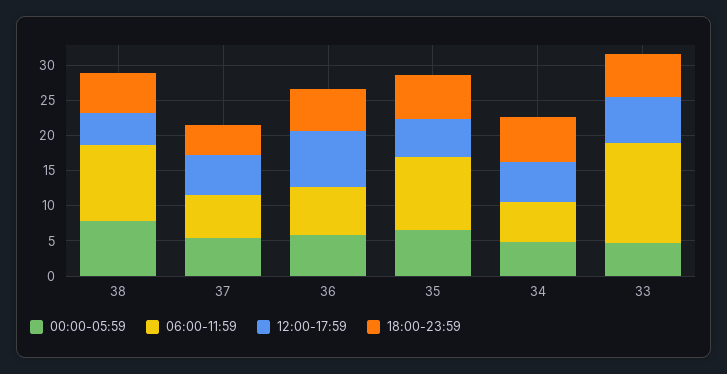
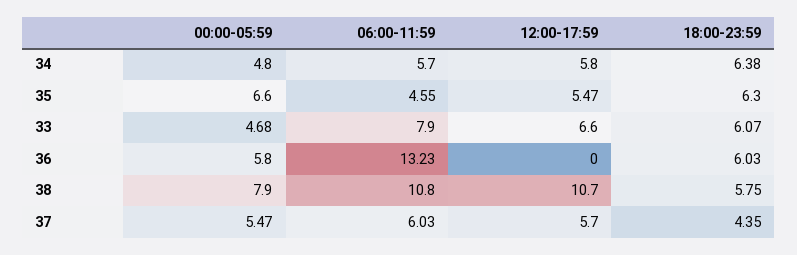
  {
    "00:00-05:59": {
      "38": 7.9,
      "37": 5.47,
      "36": 5.8,
      "35": 6.6,
      "34": 4.8,
      "33": 4.68
    },
    "06:00-11:59": {
      "38": 10.8,
      "37": 6.03,
-     "36": 7.5,
+     "36": 13.23,
-     "35": 10,
+     "35": 4.55,
      "34": 5.7,
-     "33": 15
+     "33": 7.9
    },
    "12:00-17:59": {
-     "38": 5,
+     "38": 10.7,
      "37": 5.7,
-     "36": 7.5,
+     "36": 0,
      "35": 5.47,
      "34": 5.8,
      "33": 6.6
    },
    "18:00-23:59": {
      "38": 5.75,
      "37": 4.35,
      "36": 6.03,
      "35": 6.3,
      "34": 6.38,
      "33": 6.07
    }
  }

